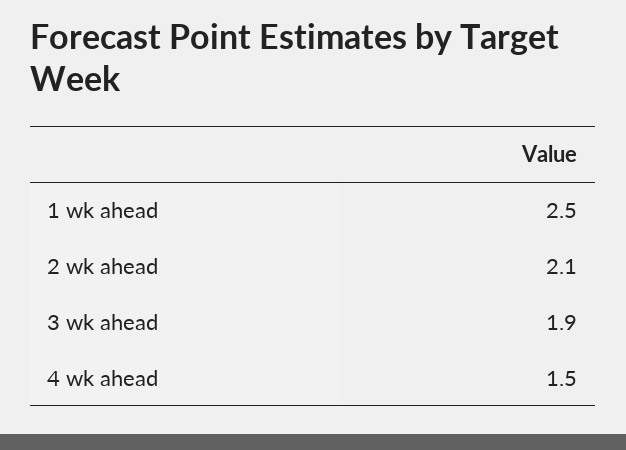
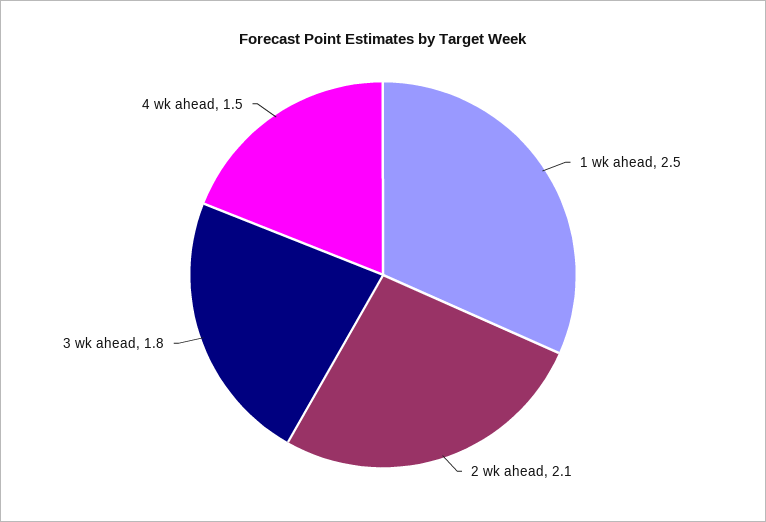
  {
    "1 wk ahead": 2.5,
    "2 wk ahead": 2.1,
-   "3 wk ahead": 1.9,
+   "3 wk ahead": 1.8,
    "4 wk ahead": 1.5
  }

